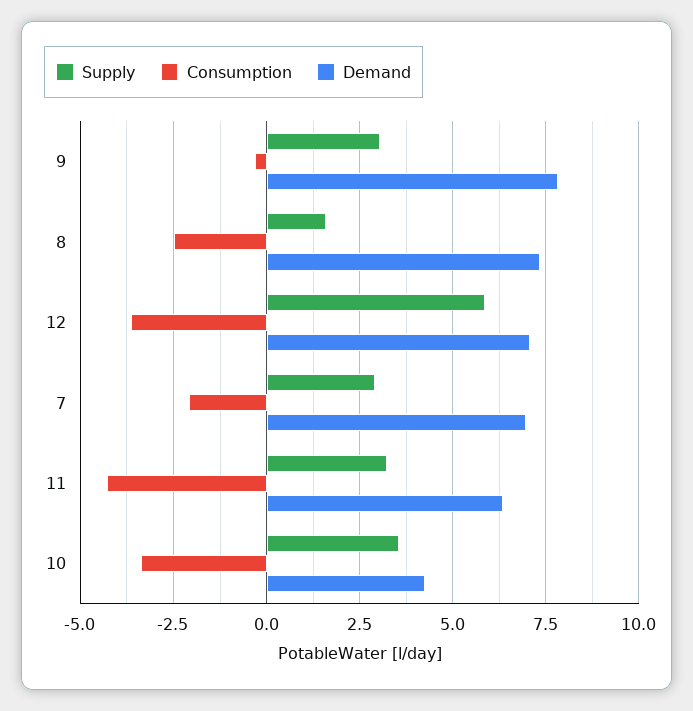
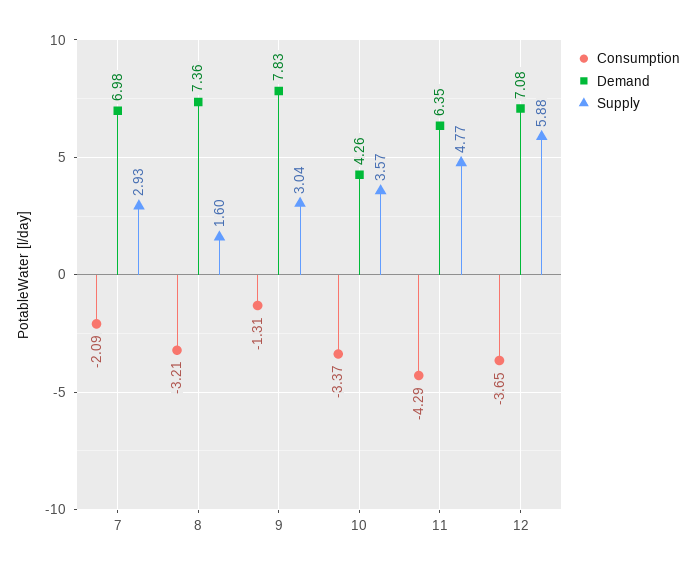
  {
    "Supply": {
      "9": 3.04,
      "8": 1.6,
      "12": 5.88,
      "7": 2.93,
-     "11": 3.25,
+     "11": 4.77,
      "10": 3.57
    },
    "Consumption": {
-     "9": -0.25,
+     "9": -1.31,
-     "8": -2.5,
+     "8": -3.21,
      "12": -3.65,
      "7": -2.09,
      "11": -4.29,
      "10": -3.37
    },
    "Demand": {
      "9": 7.83,
      "8": 7.36,
      "12": 7.08,
      "7": 6.98,
      "11": 6.35,
      "10": 4.26
    }
  }

